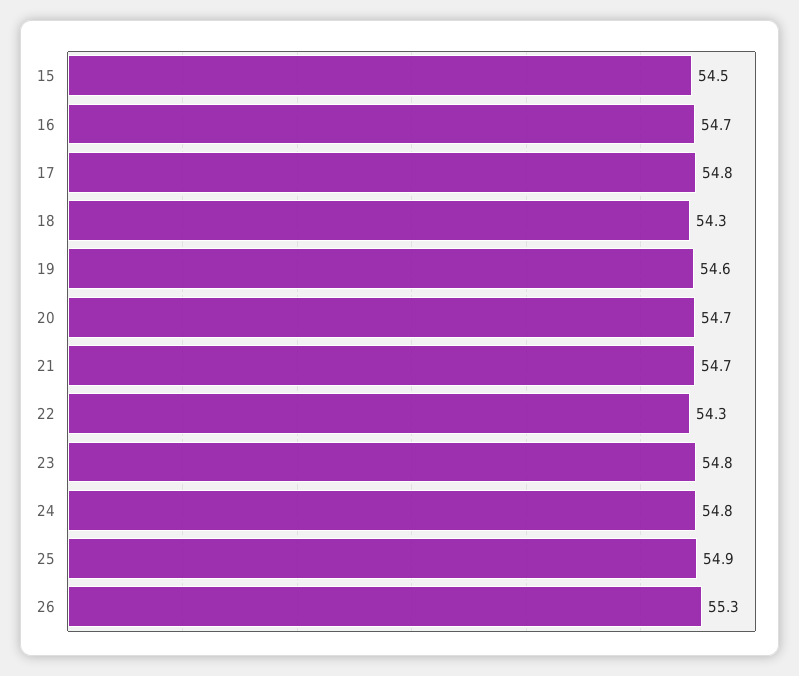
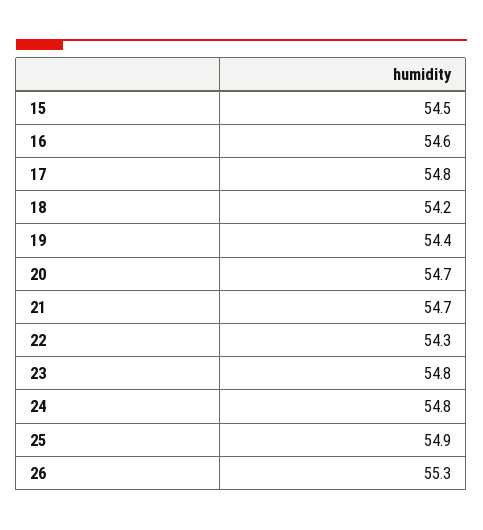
  {
    "15": 54.5,
-   "16": 54.7,
+   "16": 54.6,
    "17": 54.8,
-   "18": 54.3,
+   "18": 54.2,
-   "19": 54.6,
+   "19": 54.4,
    "20": 54.7,
    "21": 54.7,
    "22": 54.3,
    "23": 54.8,
    "24": 54.8,
    "25": 54.9,
    "26": 55.3
  }

